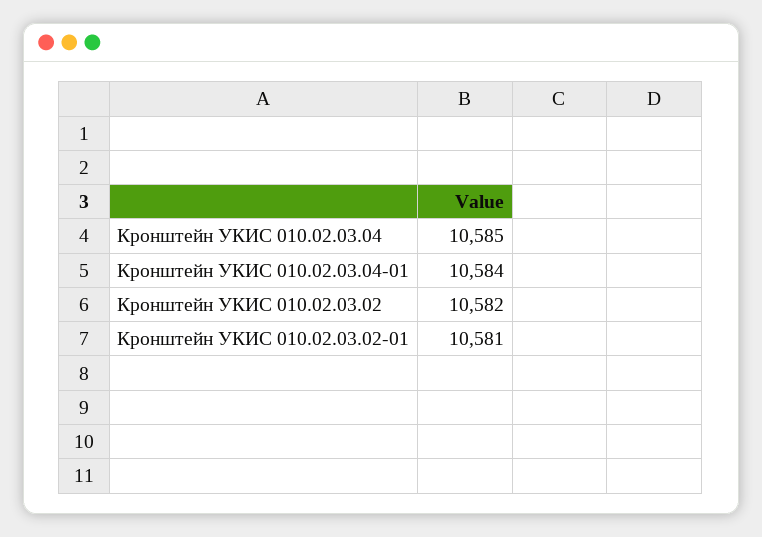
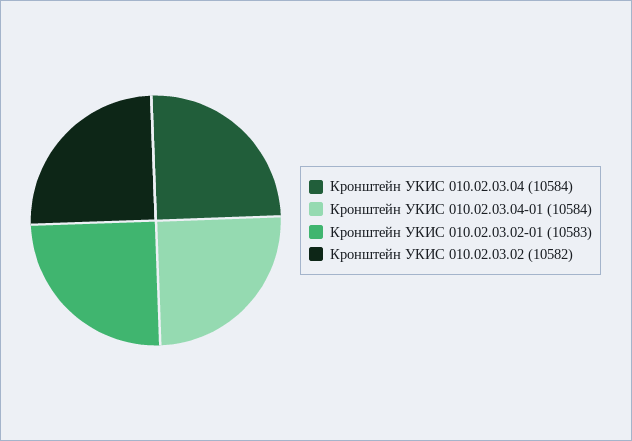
  {
-   "Кронштейн УКИС 010.02.03.04": 10585,
+   "Кронштейн УКИС 010.02.03.04": 10584,
    "Кронштейн УКИС 010.02.03.04-01": 10584,
    "Кронштейн УКИС 010.02.03.02": 10582,
-   "Кронштейн УКИС 010.02.03.02-01": 10581
+   "Кронштейн УКИС 010.02.03.02-01": 10583
  }

